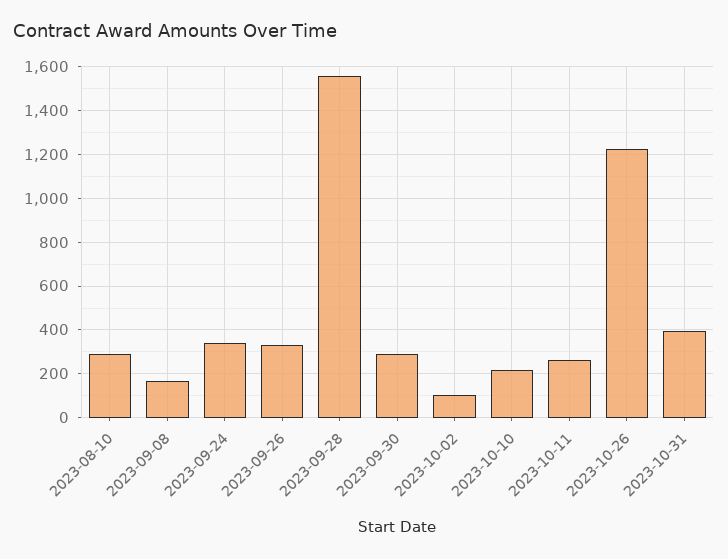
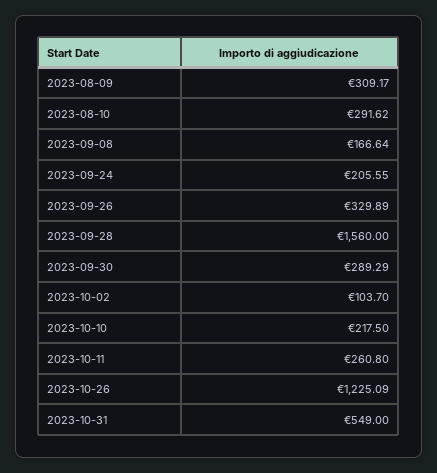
  {
    "2023-08-10": 291.62,
    "2023-09-08": 166.64,
-   "2023-09-24": 350,
+   "2023-09-24": 205.55,
    "2023-09-26": 329.89,
    "2023-09-28": 1560,
    "2023-09-30": 289.29,
    "2023-10-02": 103.7,
    "2023-10-10": 217.5,
    "2023-10-11": 260.8,
    "2023-10-26": 1225.09,
-   "2023-10-31": 400
+   "2023-10-31": 549,
+   "2023-08-09": 309.17
  }

